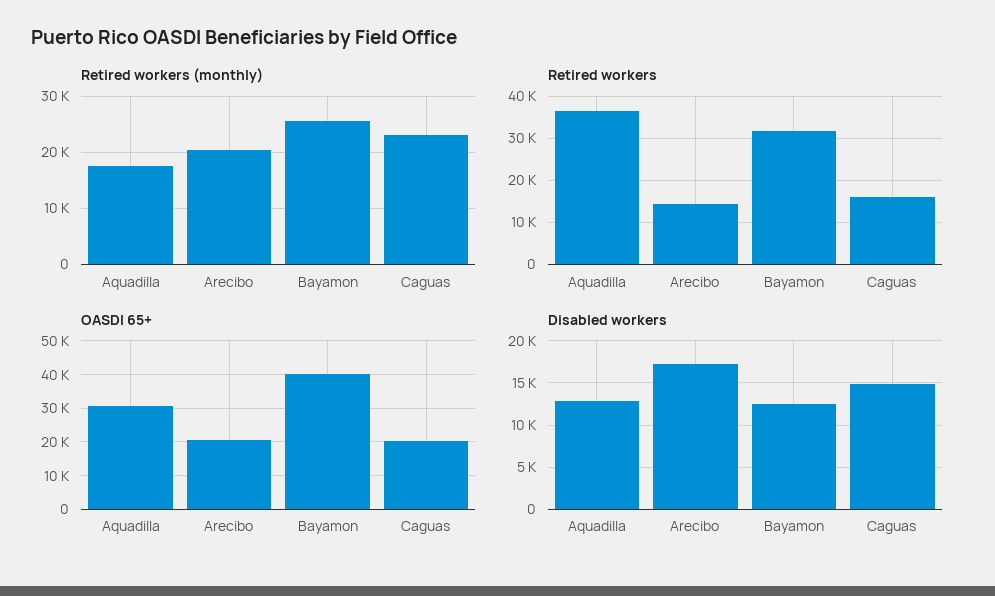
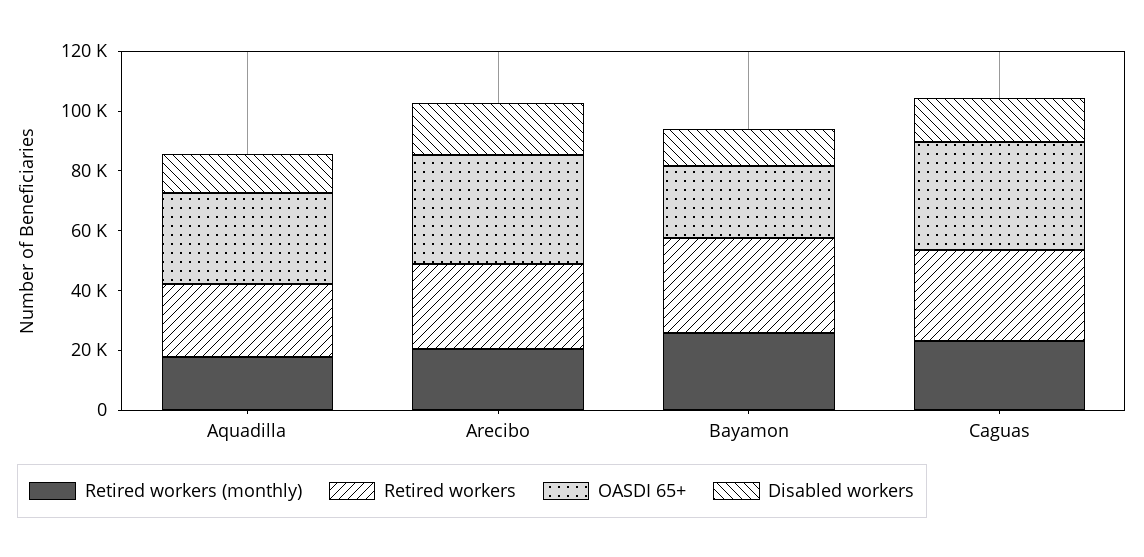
  {
    "Retired workers (monthly)": {
      "Aquadilla": 18000,
      "Arecibo": 20000,
      "Bayamon": 26000,
      "Caguas": 24000
    },
    "Retired workers": {
-     "Aquadilla": 36000,
+     "Aquadilla": 25000,
-     "Arecibo": 14000,
+     "Arecibo": 30000,
      "Bayamon": 32000,
-     "Caguas": 16000
+     "Caguas": 30000
    },
    "OASDI 65+": {
      "Aquadilla": 30000,
-     "Arecibo": 20000,
+     "Arecibo": 35000,
-     "Bayamon": 40000,
+     "Bayamon": 25000,
-     "Caguas": 20000
+     "Caguas": 35000
    },
    "Disabled workers": {
      "Aquadilla": 13000,
      "Arecibo": 17000,
      "Bayamon": 12000,
      "Caguas": 15000
    }
  }

